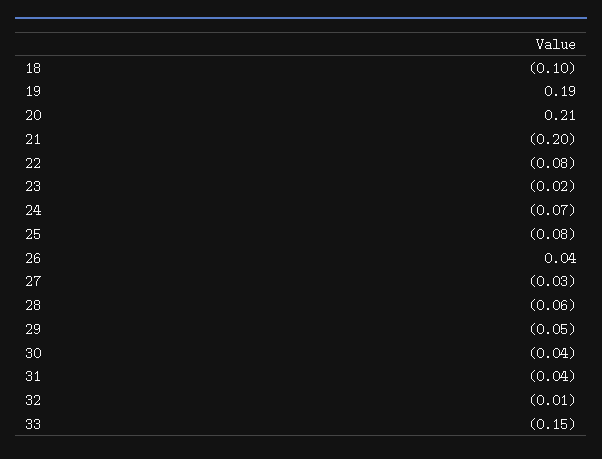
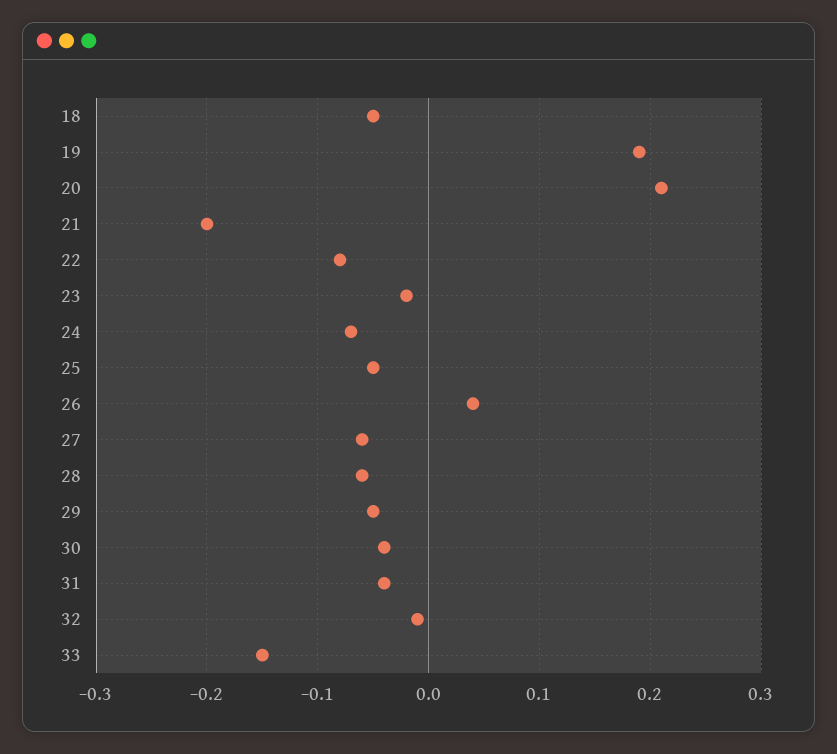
  {
-   "18": -0.1,
+   "18": -0.05,
    "19": 0.19,
    "20": 0.21,
    "21": -0.2,
    "22": -0.08,
    "23": -0.02,
    "24": -0.07,
-   "25": -0.08,
+   "25": -0.05,
    "26": 0.04,
-   "27": -0.03,
+   "27": -0.06,
    "28": -0.06,
    "29": -0.05,
    "30": -0.04,
    "31": -0.04,
    "32": -0.01,
    "33": -0.15
  }

